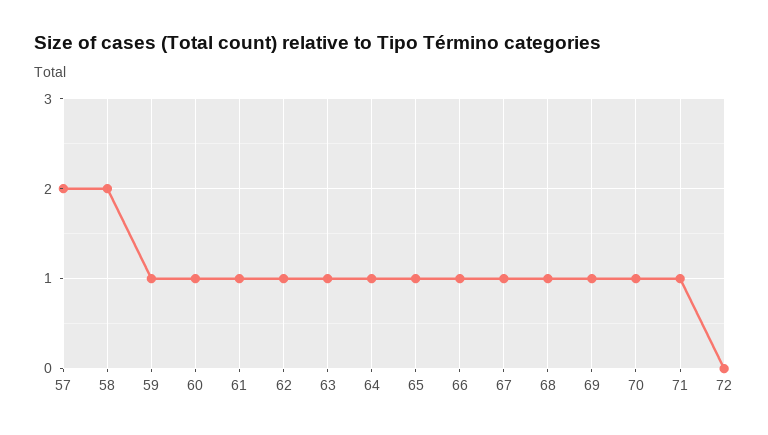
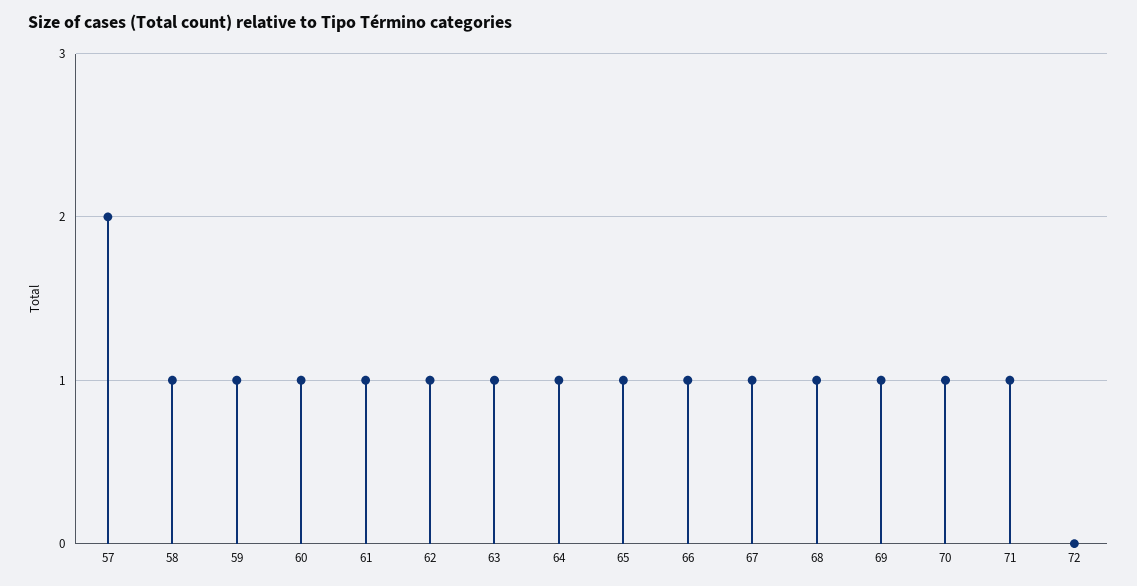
  {
    "57": 2,
-   "58": 2,
+   "58": 1,
    "59": 1,
    "60": 1,
    "61": 1,
    "62": 1,
    "63": 1,
    "64": 1,
    "65": 1,
    "66": 1,
    "67": 1,
    "68": 1,
    "69": 1,
    "70": 1,
    "71": 1,
    "72": 0
  }

